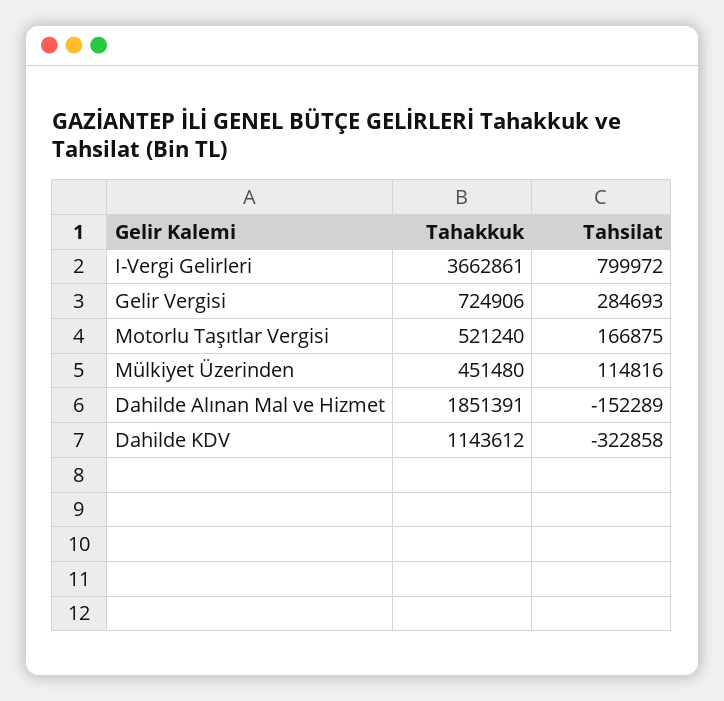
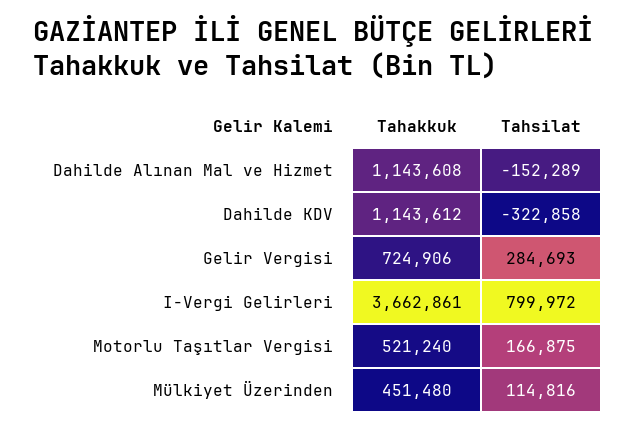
  {
    "Tahakkuk": {
      "I-Vergi Gelirleri": 3662861,
      "Gelir Vergisi": 724906,
      "Motorlu Taşıtlar Vergisi": 521240,
      "Mülkiyet Üzerinden": 451480,
-     "Dahilde Alınan Mal ve Hizmet": 1851391,
+     "Dahilde Alınan Mal ve Hizmet": 1143608,
      "Dahilde KDV": 1143612
    },
    "Tahsilat": {
      "I-Vergi Gelirleri": 799972,
      "Gelir Vergisi": 284693,
      "Motorlu Taşıtlar Vergisi": 166875,
      "Mülkiyet Üzerinden": 114816,
      "Dahilde Alınan Mal ve Hizmet": -152289,
      "Dahilde KDV": -322858
    }
  }

